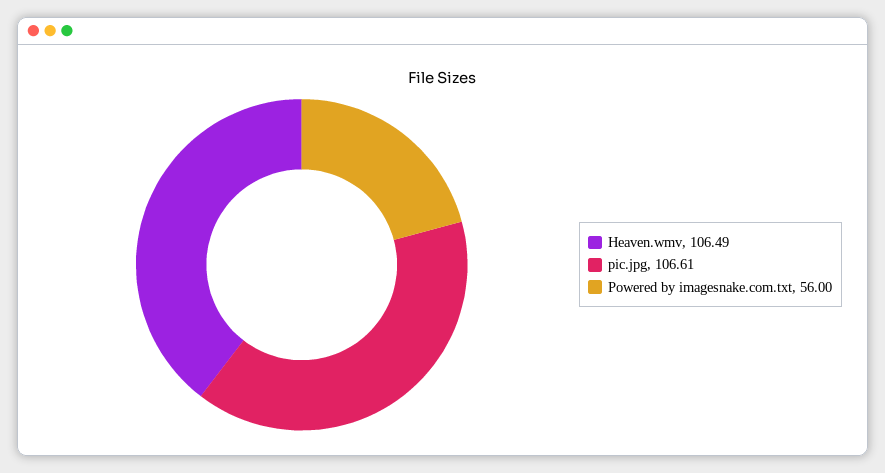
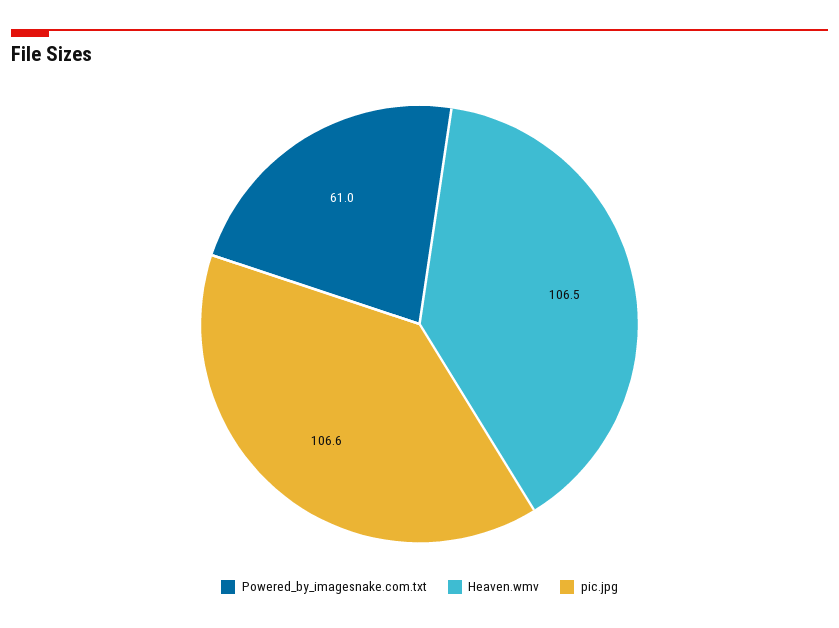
  {
    "Heaven.wmv": 106.49,
    "pic.jpg": 106.61,
-   "Powered by imagesnake.com.txt": 56
+   "Powered by imagesnake.com.txt": 61
  }

